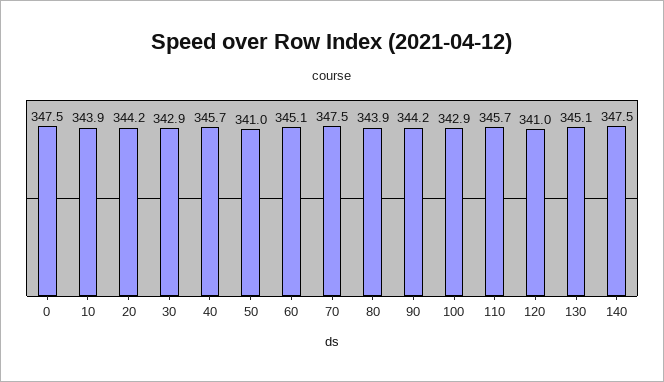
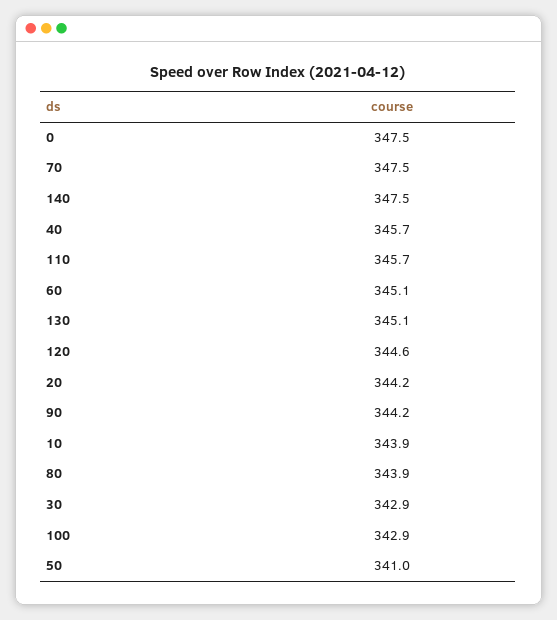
  {
    "0": 347.5,
    "10": 343.9,
    "20": 344.2,
    "30": 342.9,
    "40": 345.7,
    "50": 341,
    "60": 345.1,
    "70": 347.5,
    "80": 343.9,
    "90": 344.2,
    "100": 342.9,
    "110": 345.7,
-   "120": 341,
+   "120": 344.6,
    "130": 345.1,
    "140": 347.5
  }

